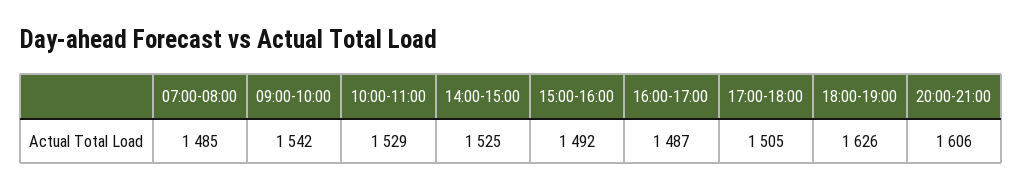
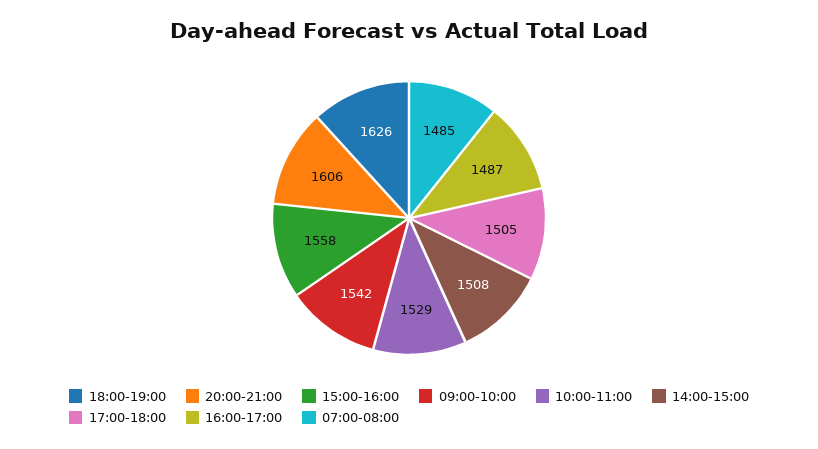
  {
    "07:00-08:00": 1485,
    "09:00-10:00": 1542,
    "10:00-11:00": 1529,
-   "14:00-15:00": 1525,
+   "14:00-15:00": 1508,
-   "15:00-16:00": 1492,
+   "15:00-16:00": 1558,
    "16:00-17:00": 1487,
    "17:00-18:00": 1505,
    "18:00-19:00": 1626,
    "20:00-21:00": 1606
  }

